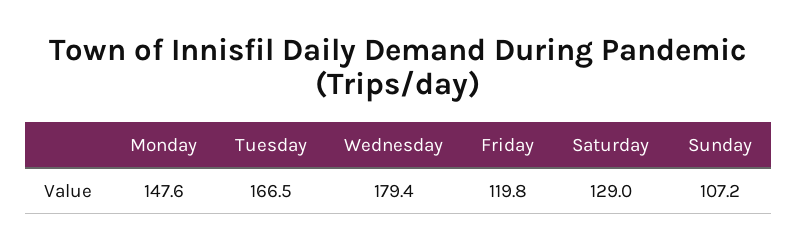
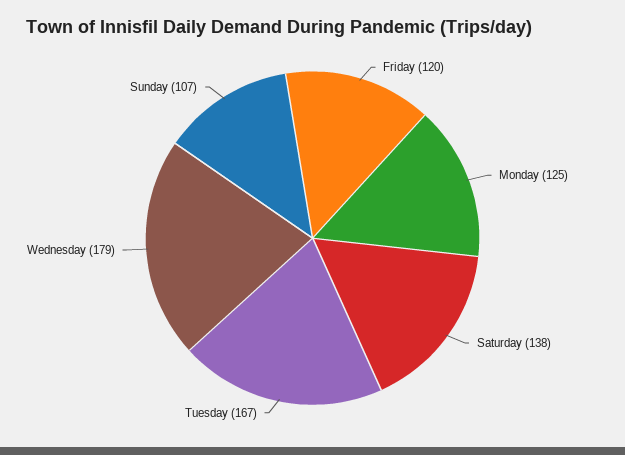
  {
-   "Monday": 147.6,
+   "Monday": 125,
    "Tuesday": 166.5,
    "Wednesday": 179.4,
    "Friday": 119.8,
-   "Saturday": 129,
+   "Saturday": 138,
    "Sunday": 107.2
  }

